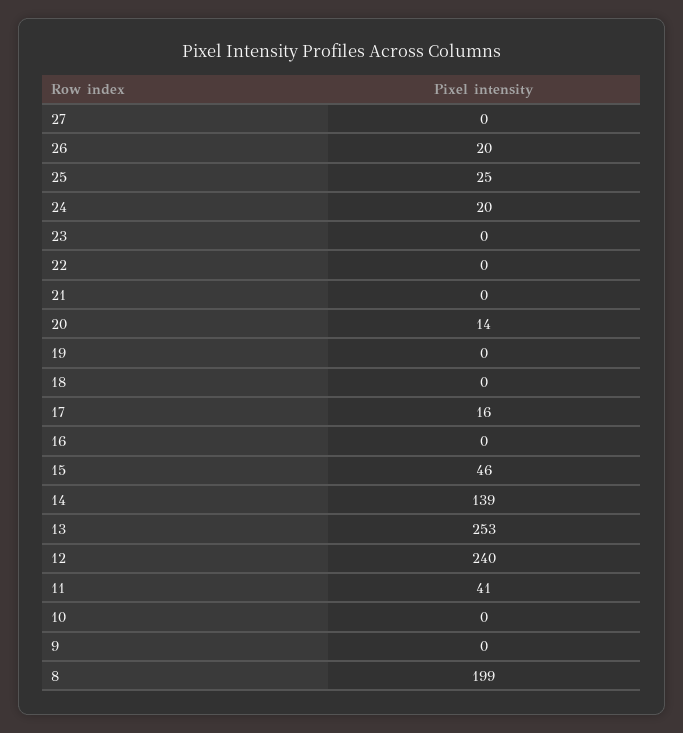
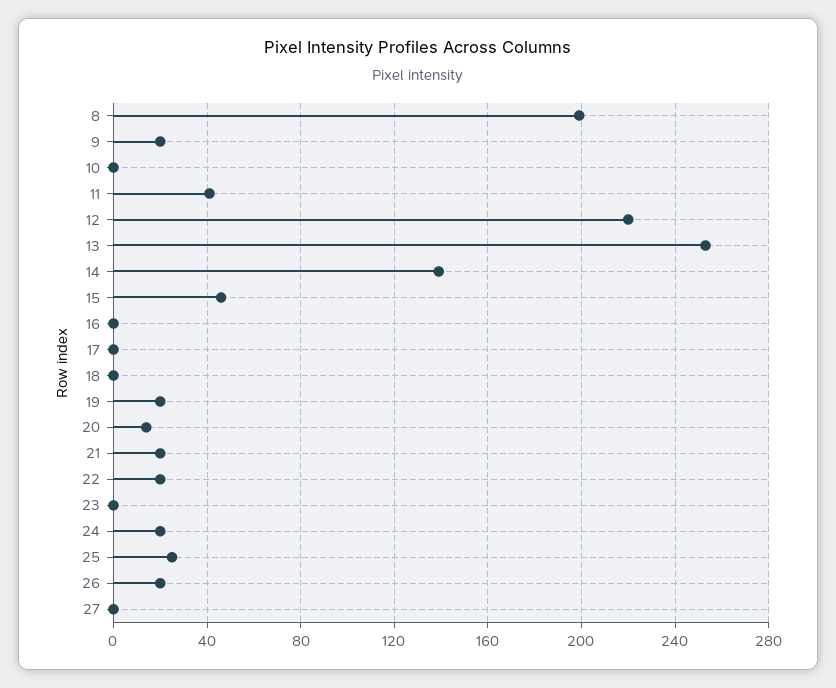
  {
    "27": 0,
    "26": 20,
    "25": 25,
    "24": 20,
    "23": 0,
-   "22": 0,
+   "22": 20,
-   "21": 0,
+   "21": 20,
    "20": 14,
-   "19": 0,
+   "19": 20,
    "18": 0,
-   "17": 16,
+   "17": 0,
    "16": 0,
    "15": 46,
    "14": 139,
    "13": 253,
-   "12": 240,
+   "12": 220,
    "11": 41,
    "10": 0,
-   "9": 0,
+   "9": 20,
    "8": 199
  }

